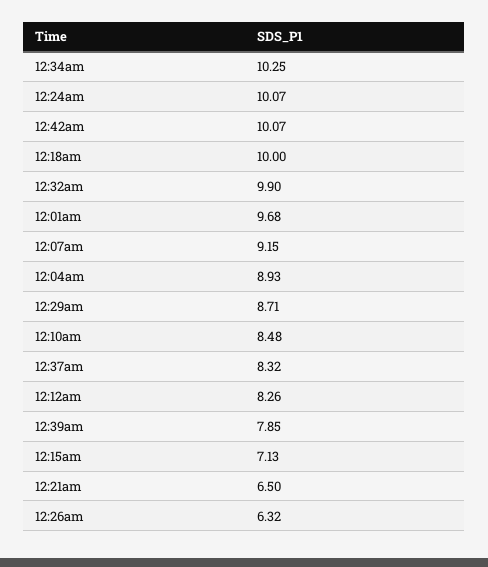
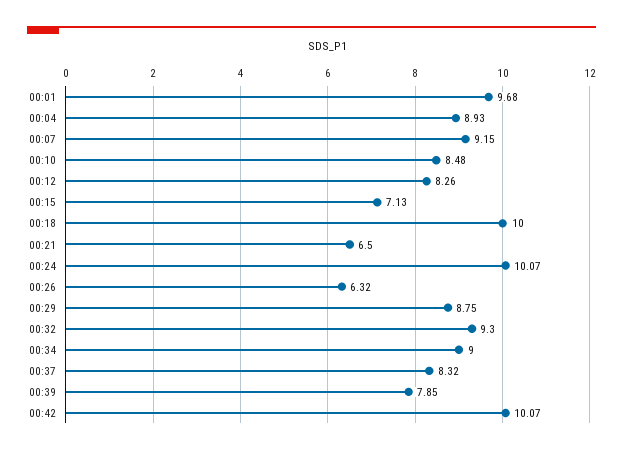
  {
-   "12:34am": 10.25,
+   "12:34am": 9,
    "12:24am": 10.07,
    "12:42am": 10.07,
    "12:18am": 10,
-   "12:32am": 9.9,
+   "12:32am": 9.3,
    "12:01am": 9.68,
    "12:07am": 9.15,
    "12:04am": 8.93,
-   "12:29am": 8.71,
+   "12:29am": 8.75,
    "12:10am": 8.48,
    "12:37am": 8.32,
    "12:12am": 8.26,
    "12:39am": 7.85,
    "12:15am": 7.13,
    "12:21am": 6.5,
    "12:26am": 6.32
  }

